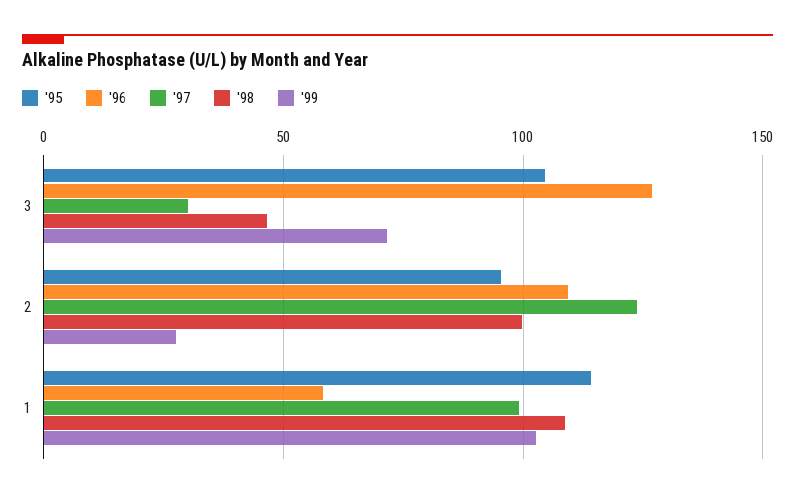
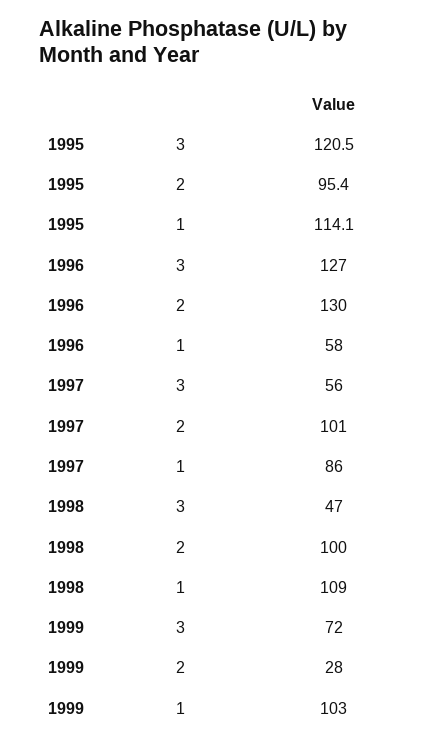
  {
    "'95": {
-     "3": 105,
+     "3": 120.5,
      "2": 95.4,
      "1": 114.1
    },
    "'96": {
      "3": 127,
-     "2": 110,
+     "2": 130,
      "1": 58
    },
    "'97": {
-     "3": 30,
+     "3": 56,
-     "2": 125,
+     "2": 101,
-     "1": 100
+     "1": 86
    },
    "'98": {
      "3": 47,
      "2": 100,
      "1": 109
    },
    "'99": {
      "3": 72,
      "2": 28,
      "1": 103
    }
  }

